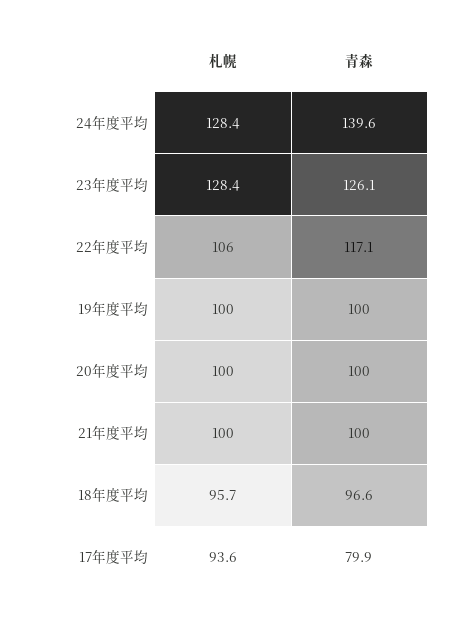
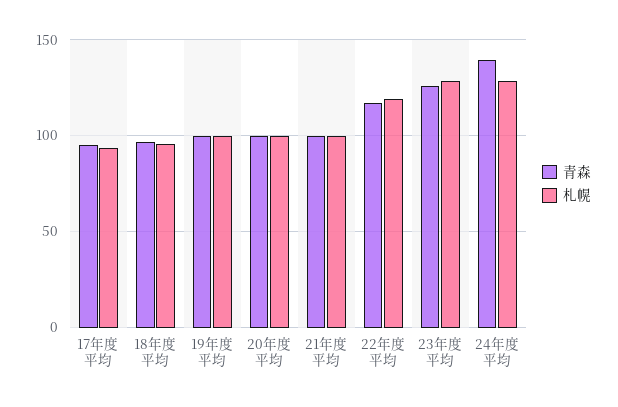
  {
    "札幌": {
      "24年度平均": 128.4,
      "23年度平均": 128.4,
-     "22年度平均": 106,
+     "22年度平均": 120,
      "19年度平均": 100,
      "20年度平均": 100,
      "21年度平均": 100,
      "18年度平均": 95.7,
      "17年度平均": 93.6
    },
    "青森": {
      "24年度平均": 139.6,
      "23年度平均": 126.1,
      "22年度平均": 117.1,
      "19年度平均": 100,
      "20年度平均": 100,
      "21年度平均": 100,
      "18年度平均": 96.6,
-     "17年度平均": 79.9
+     "17年度平均": 95
    }
  }

